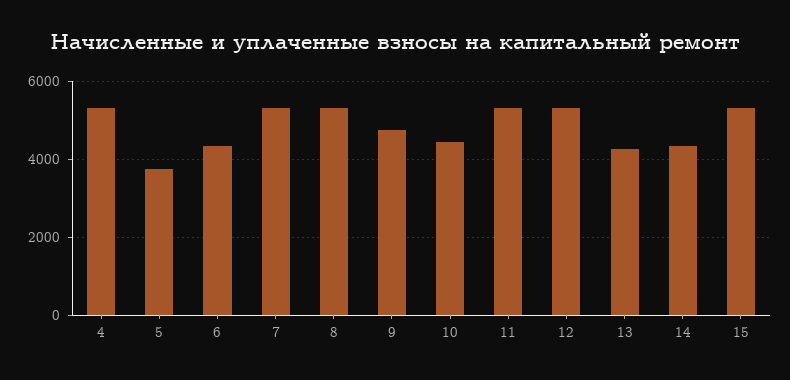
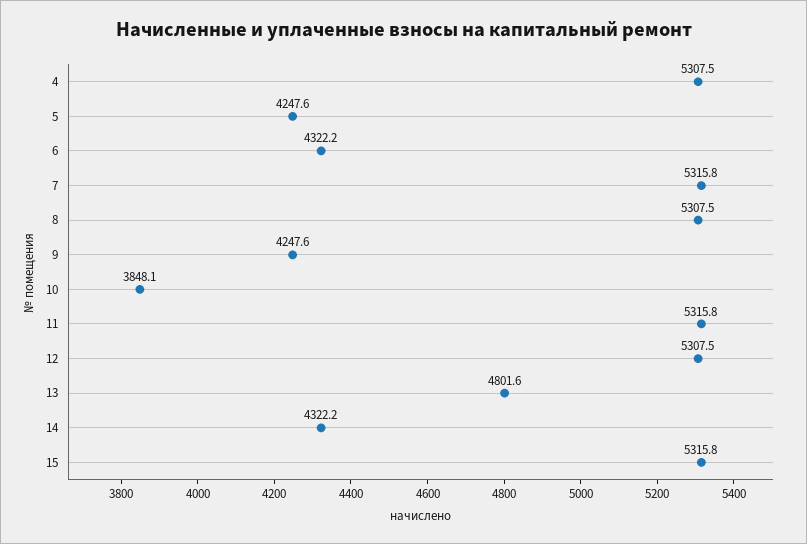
  {
    "4": 5307.5,
-   "5": 3800,
+   "5": 4247.6,
    "6": 4322.2,
    "7": 5315.8,
    "8": 5307.5,
-   "9": 4800,
+   "9": 4247.6,
-   "10": 4400,
+   "10": 3848.1,
    "11": 5315.8,
    "12": 5307.5,
-   "13": 4200,
+   "13": 4801.6,
    "14": 4322.2,
    "15": 5315.8
  }

